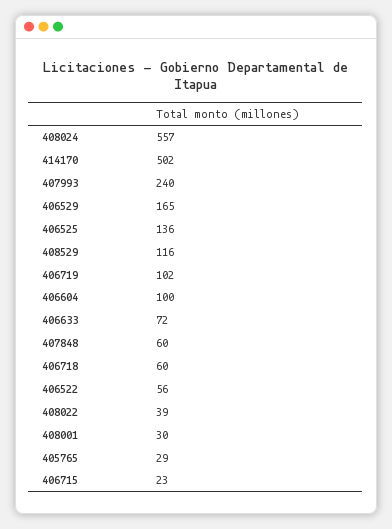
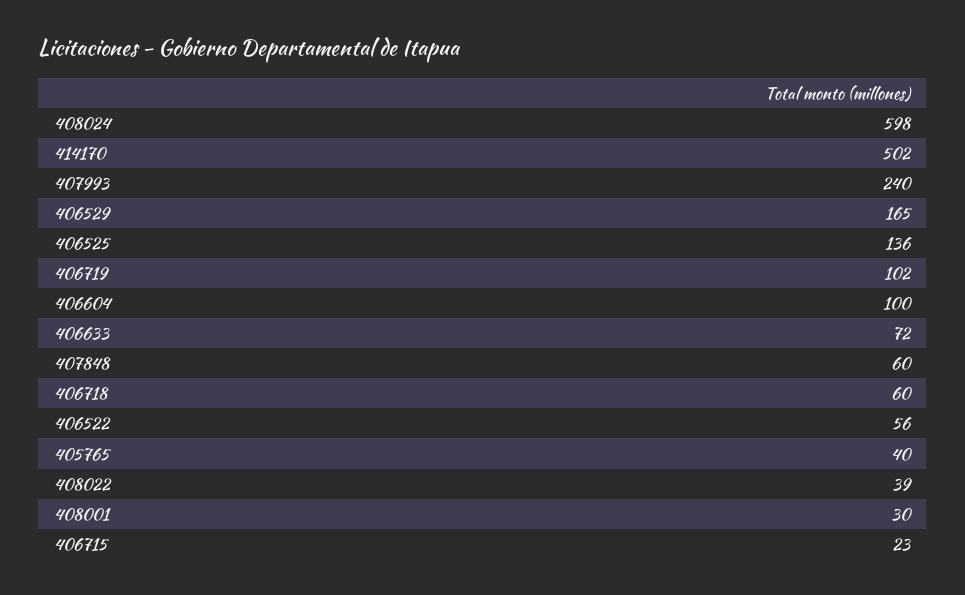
  {
-   "408024": 557,
+   "408024": 598,
    "414170": 502,
    "407993": 240,
    "406529": 165,
    "406525": 136,
-   "408529": 116,
    "406719": 102,
    "406604": 100,
    "406633": 72,
    "407848": 60,
    "406718": 60,
    "406522": 56,
    "408022": 39,
    "408001": 30,
-   "405765": 29,
+   "405765": 40,
    "406715": 23
  }

